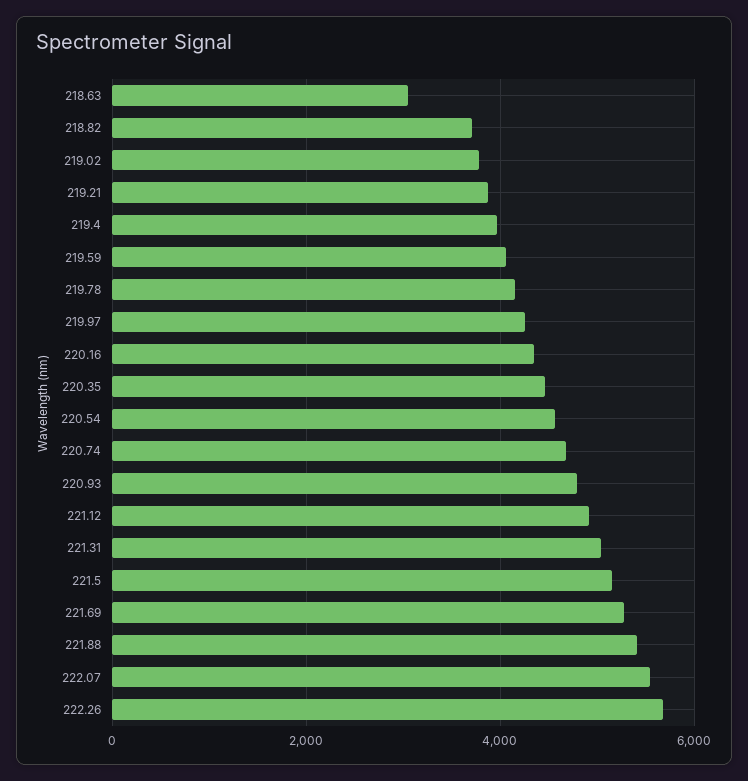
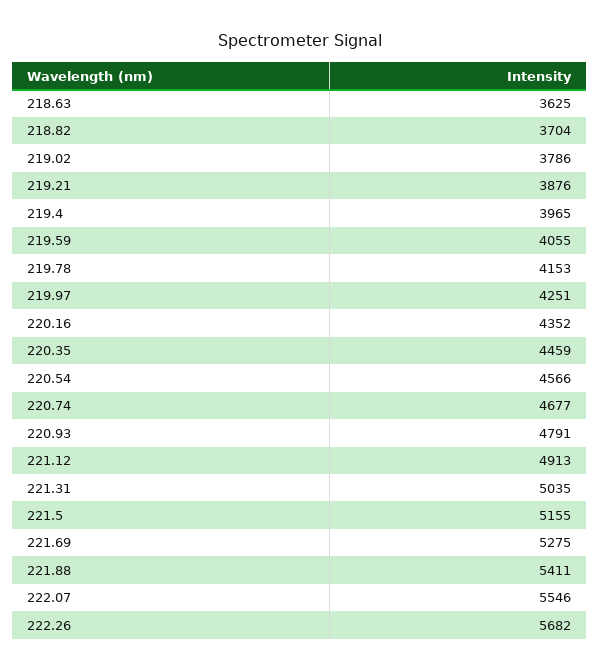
  {
-   "218.63": 3000,
+   "218.63": 3625,
    "218.82": 3704,
    "219.02": 3786,
    "219.21": 3876,
    "219.4": 3965,
    "219.59": 4055,
    "219.78": 4153,
    "219.97": 4251,
    "220.16": 4352,
    "220.35": 4459,
    "220.54": 4566,
    "220.74": 4677,
    "220.93": 4791,
    "221.12": 4913,
    "221.31": 5035,
    "221.5": 5155,
    "221.69": 5275,
    "221.88": 5411,
    "222.07": 5546,
    "222.26": 5682
  }

